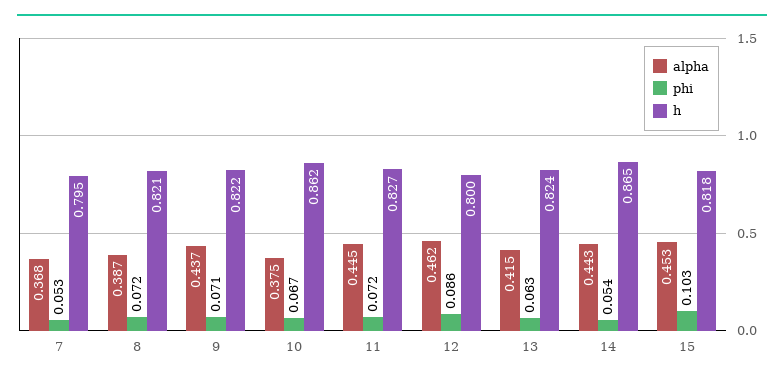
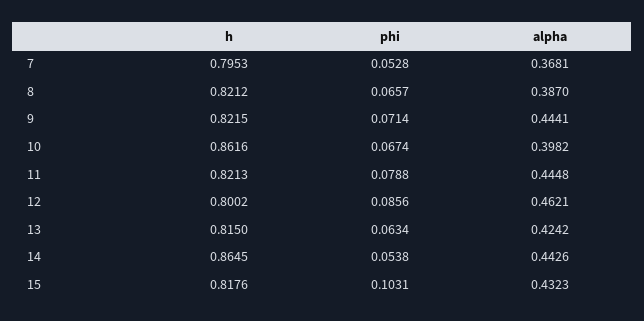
  {
    "alpha": {
      "7": 0.3681,
      "8": 0.387,
-     "9": 0.437,
+     "9": 0.4441,
-     "10": 0.375,
+     "10": 0.3982,
      "11": 0.4448,
      "12": 0.4621,
-     "13": 0.415,
+     "13": 0.4242,
      "14": 0.4426,
-     "15": 0.453
+     "15": 0.4323
    },
    "phi": {
      "7": 0.0528,
-     "8": 0.072,
+     "8": 0.0657,
      "9": 0.0714,
      "10": 0.0674,
-     "11": 0.072,
+     "11": 0.0788,
      "12": 0.0856,
      "13": 0.0634,
      "14": 0.0538,
      "15": 0.1031
    },
    "h": {
      "7": 0.7953,
      "8": 0.8212,
      "9": 0.8215,
      "10": 0.8616,
-     "11": 0.827,
+     "11": 0.8213,
      "12": 0.8002,
-     "13": 0.824,
+     "13": 0.815,
      "14": 0.8645,
      "15": 0.8176
    }
  }

